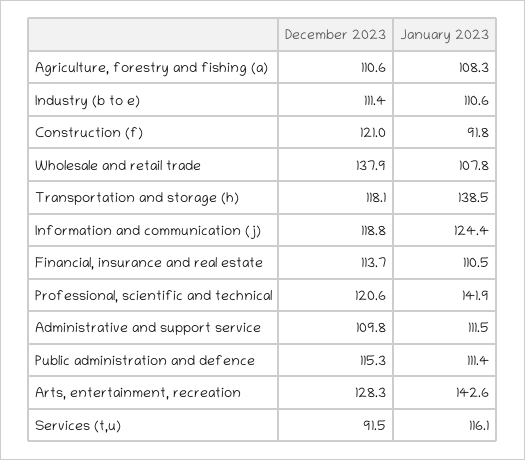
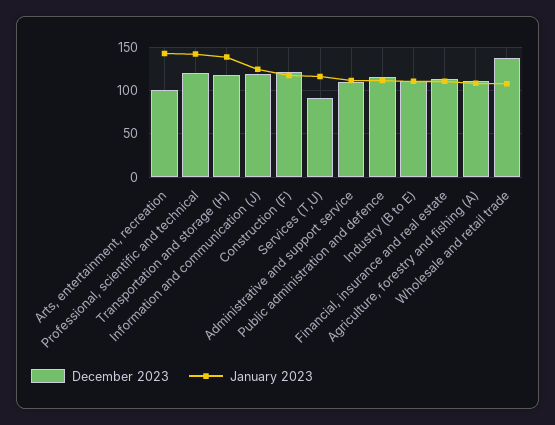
  {
    "December 2023": {
      "Agriculture, forestry and fishing (a)": 110.6,
      "Industry (b to e)": 111.4,
      "Construction (f)": 121,
      "Wholesale and retail trade": 137.9,
      "Transportation and storage (h)": 118.1,
      "Information and communication (j)": 118.8,
      "Financial, insurance and real estate": 113.7,
      "Professional, scientific and technical": 120.6,
      "Administrative and support service": 109.8,
      "Public administration and defence": 115.3,
-     "Arts, entertainment, recreation": 128.3,
+     "Arts, entertainment, recreation": 100,
      "Services (t,u)": 91.5
    },
    "January 2023": {
      "Agriculture, forestry and fishing (a)": 108.3,
      "Industry (b to e)": 110.6,
-     "Construction (f)": 91.8,
+     "Construction (f)": 120,
      "Wholesale and retail trade": 107.8,
      "Transportation and storage (h)": 138.5,
      "Information and communication (j)": 124.4,
      "Financial, insurance and real estate": 110.5,
      "Professional, scientific and technical": 141.9,
      "Administrative and support service": 111.5,
      "Public administration and defence": 111.4,
      "Arts, entertainment, recreation": 142.6,
      "Services (t,u)": 116.1
    }
  }

